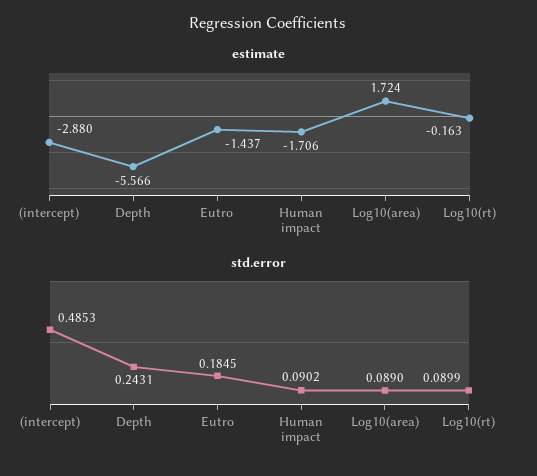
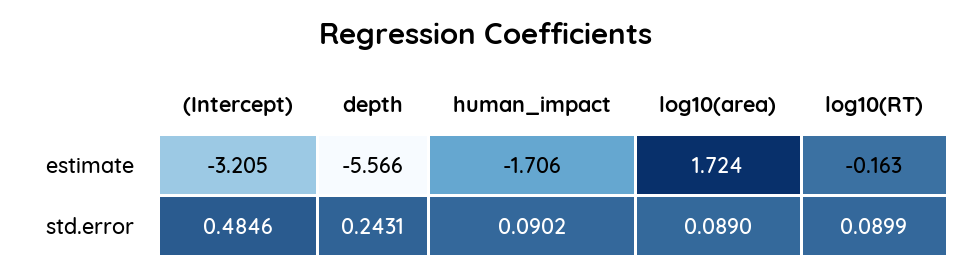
  {
    "estimate": {
-     "(intercept)": -2.88,
+     "(intercept)": -3.205,
      "Depth": -5.566,
-     "Eutro": -1.437,
      "Human impact": -1.706,
      "Log10(area)": 1.724,
      "Log10(rt)": -0.163
    },
    "std.error": {
-     "(intercept)": 0.4853,
+     "(intercept)": 0.4846,
      "Depth": 0.2431,
-     "Eutro": 0.1845,
      "Human impact": 0.0902,
      "Log10(area)": 0.089,
      "Log10(rt)": 0.0899
    }
  }

